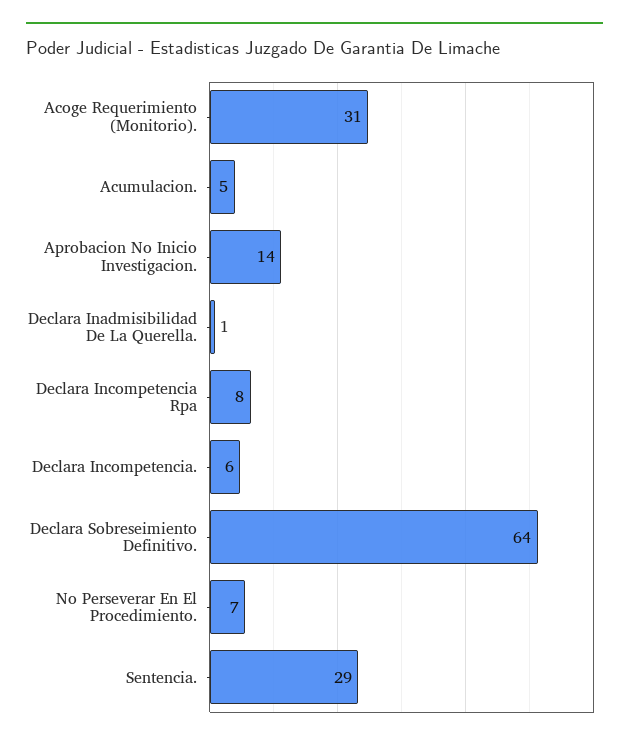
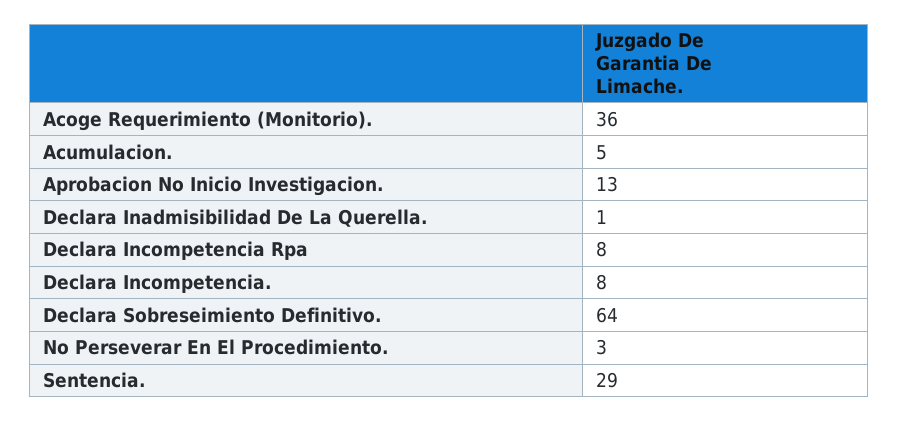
  {
-   "Acoge Requerimiento (Monitorio).": 31,
+   "Acoge Requerimiento (Monitorio).": 36,
    "Acumulacion.": 5,
-   "Aprobacion No Inicio Investigacion.": 14,
+   "Aprobacion No Inicio Investigacion.": 13,
    "Declara Inadmisibilidad De La Querella.": 1,
    "Declara Incompetencia Rpa": 8,
-   "Declara Incompetencia.": 6,
+   "Declara Incompetencia.": 8,
    "Declara Sobreseimiento Definitivo.": 64,
-   "No Perseverar En El Procedimiento.": 7,
+   "No Perseverar En El Procedimiento.": 3,
    "Sentencia.": 29
  }

